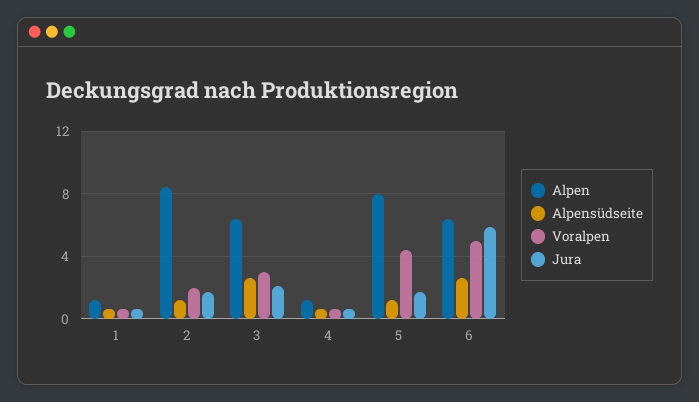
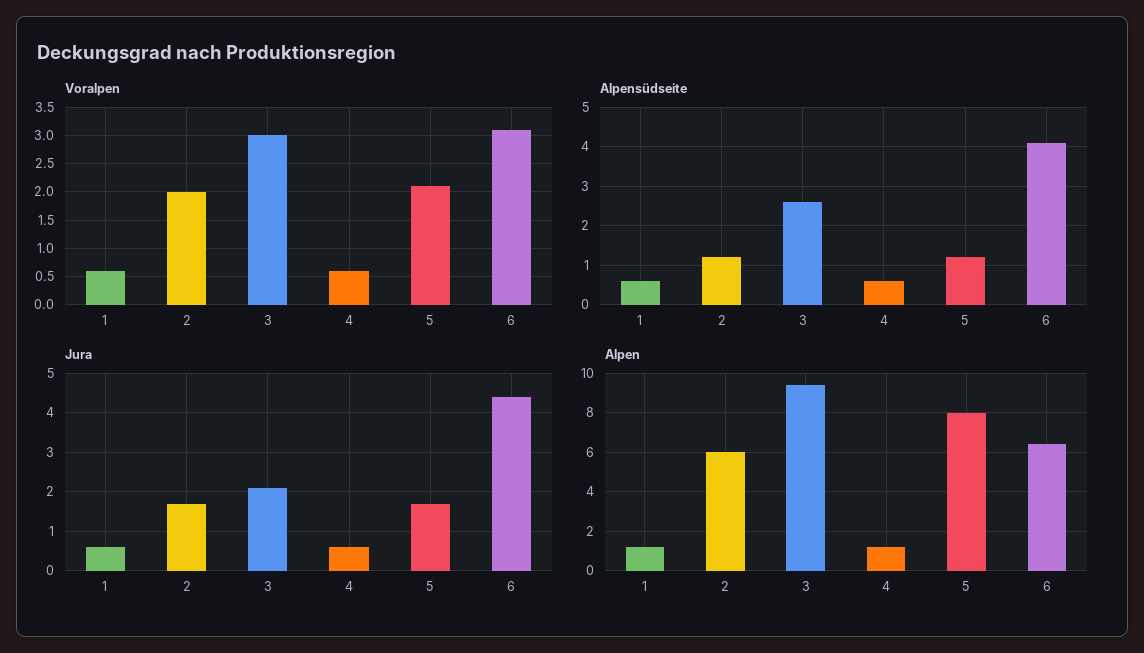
  {
    "Alpen": {
      "1": 1,
-     "2": 8.5,
+     "2": 6,
-     "3": 6.5,
+     "3": 9.5,
      "4": 1,
      "5": 8,
      "6": 6.5
    },
    "Alpensüdseite": {
      "1": 0.5,
      "2": 1,
      "3": 2.5,
      "4": 0.5,
      "5": 1,
-     "6": 2.5
+     "6": 4
    },
    "Voralpen": {
      "1": 0.5,
      "2": 2,
      "3": 3,
      "4": 0.5,
-     "5": 4.5,
+     "5": 2,
-     "6": 5
+     "6": 3
    },
    "Jura": {
      "1": 0.5,
      "2": 1.5,
      "3": 2,
      "4": 0.5,
      "5": 1.5,
-     "6": 6
+     "6": 4.5
    }
  }

